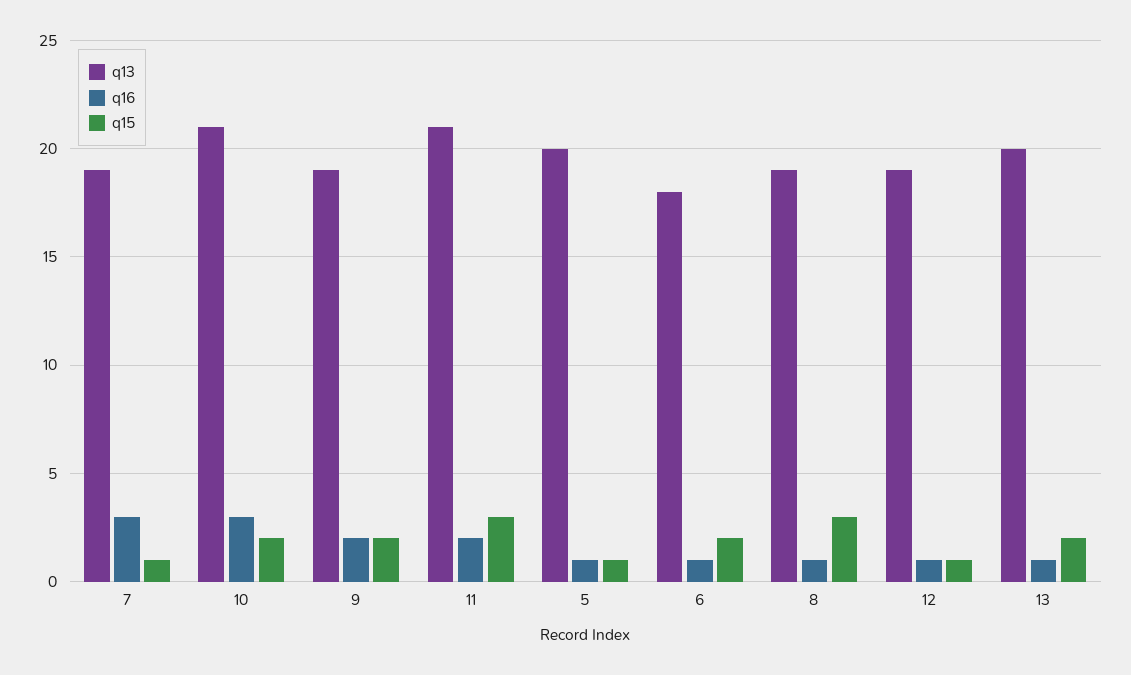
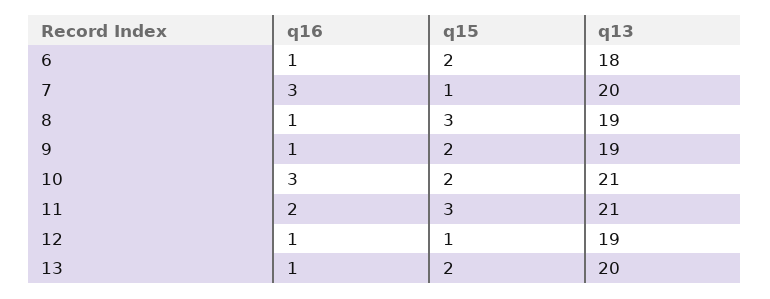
  {
    "q13": {
-     "7": 19,
+     "7": 20,
      "10": 21,
      "9": 19,
      "11": 21,
-     "5": 20,
      "6": 18,
      "8": 19,
      "12": 19,
      "13": 20
    },
    "q16": {
      "7": 3,
      "10": 3,
-     "9": 2,
+     "9": 1,
      "11": 2,
-     "5": 1,
      "6": 1,
      "8": 1,
      "12": 1,
      "13": 1
    },
    "q15": {
      "7": 1,
      "10": 2,
      "9": 2,
      "11": 3,
-     "5": 1,
      "6": 2,
      "8": 3,
      "12": 1,
      "13": 2
    }
  }

